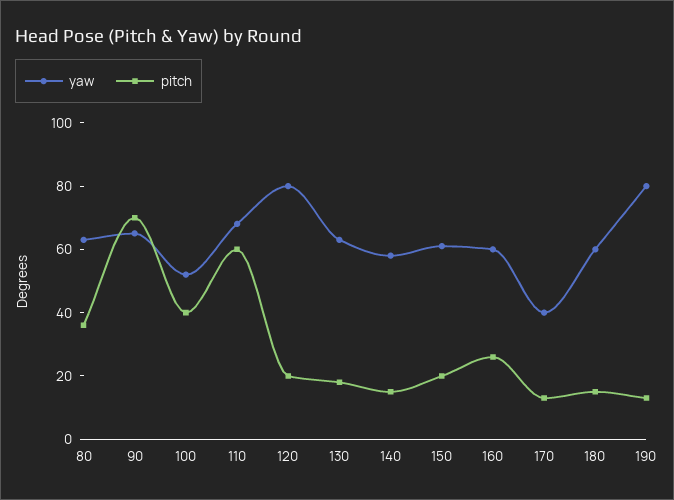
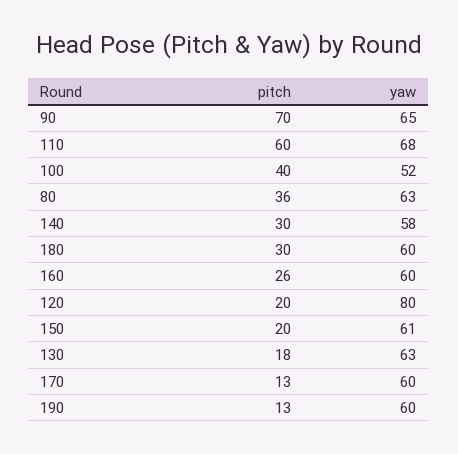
  {
    "yaw": {
      "80": 63,
      "90": 65,
      "100": 52,
      "110": 68,
      "120": 80,
      "130": 63,
      "140": 58,
      "150": 61,
      "160": 60,
-     "170": 40,
+     "170": 60,
      "180": 60,
-     "190": 80
+     "190": 60
    },
    "pitch": {
      "80": 36,
      "90": 70,
      "100": 40,
      "110": 60,
      "120": 20,
      "130": 18,
-     "140": 15,
+     "140": 30,
      "150": 20,
      "160": 26,
      "170": 13,
-     "180": 15,
+     "180": 30,
      "190": 13
    }
  }

